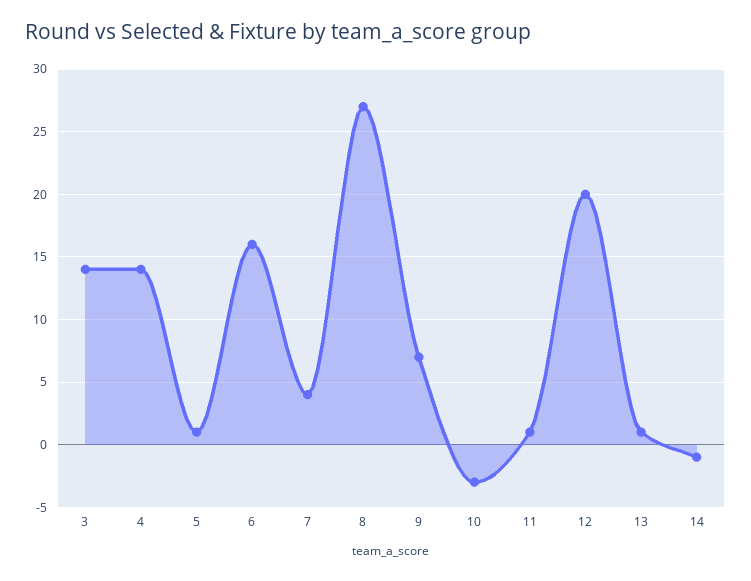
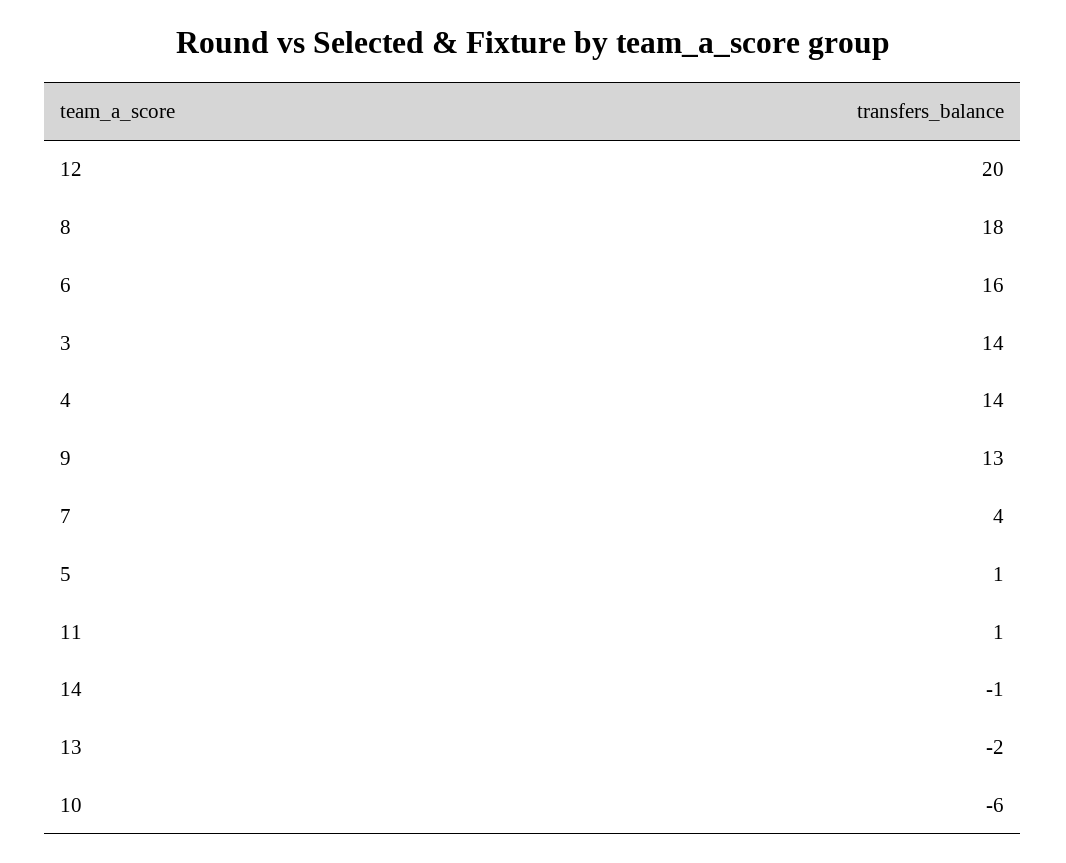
  {
    "3": 14,
    "4": 14,
    "5": 1,
    "6": 16,
    "7": 4,
-   "8": 27,
+   "8": 18,
-   "9": 7,
+   "9": 13,
-   "10": -3,
+   "10": -6,
    "11": 1,
    "12": 20,
-   "13": 1,
+   "13": -2,
    "14": -1
  }

